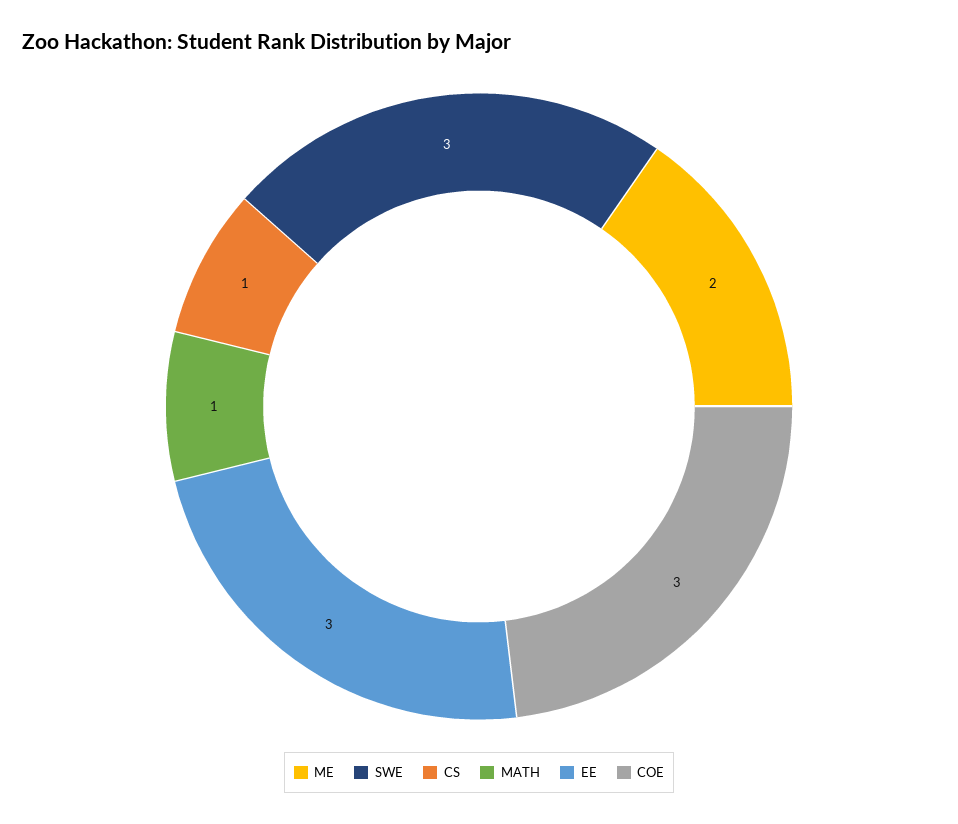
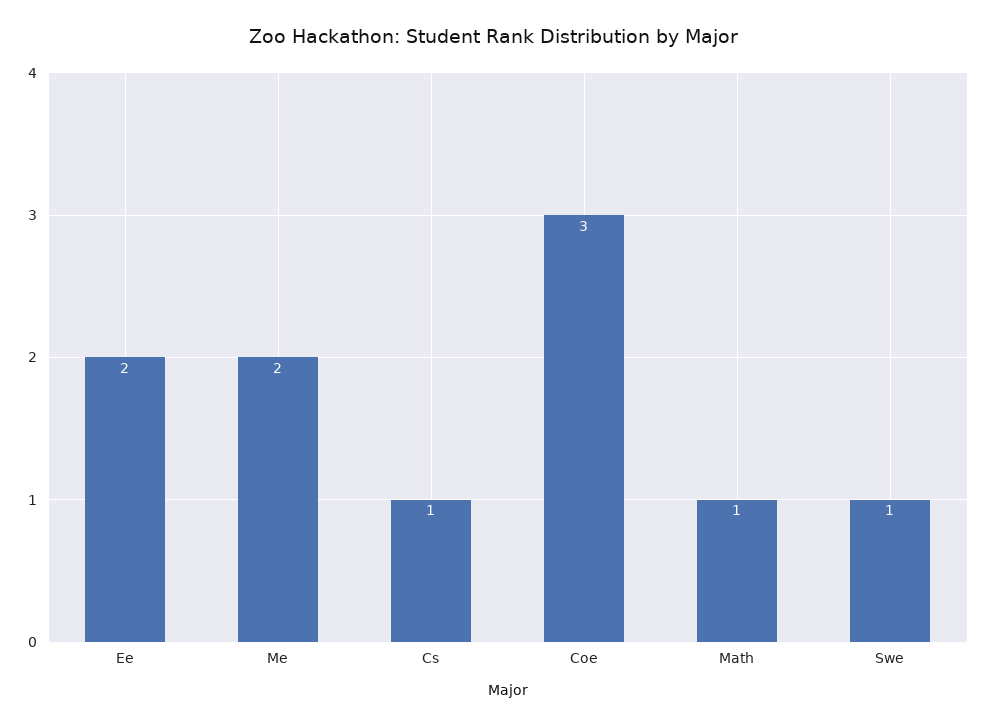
  {
    "ME": 2,
-   "SWE": 3,
+   "SWE": 1,
    "CS": 1,
    "MATH": 1,
-   "EE": 3,
+   "EE": 2,
    "COE": 3
  }

